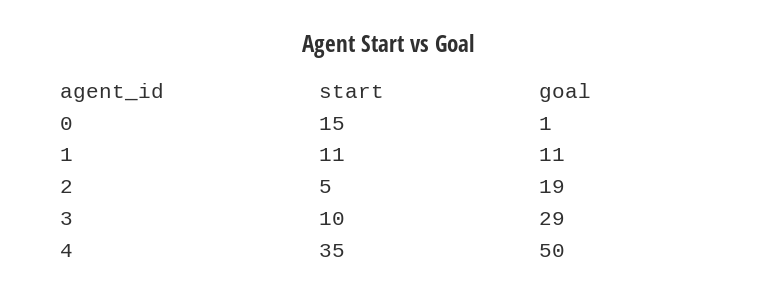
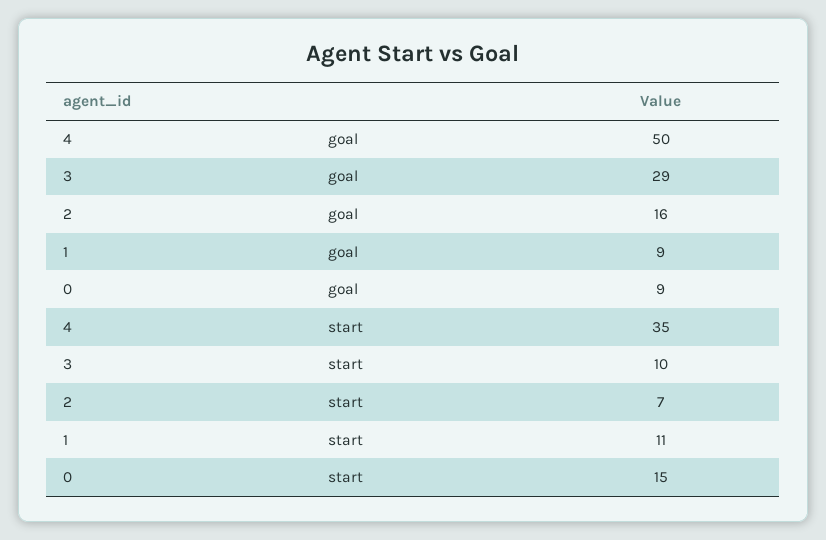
  {
    "start": {
      "0": 15,
      "1": 11,
-     "2": 5,
+     "2": 7,
      "3": 10,
      "4": 35
    },
    "goal": {
-     "0": 1,
+     "0": 9,
-     "1": 11,
+     "1": 9,
-     "2": 19,
+     "2": 16,
      "3": 29,
      "4": 50
    }
  }

